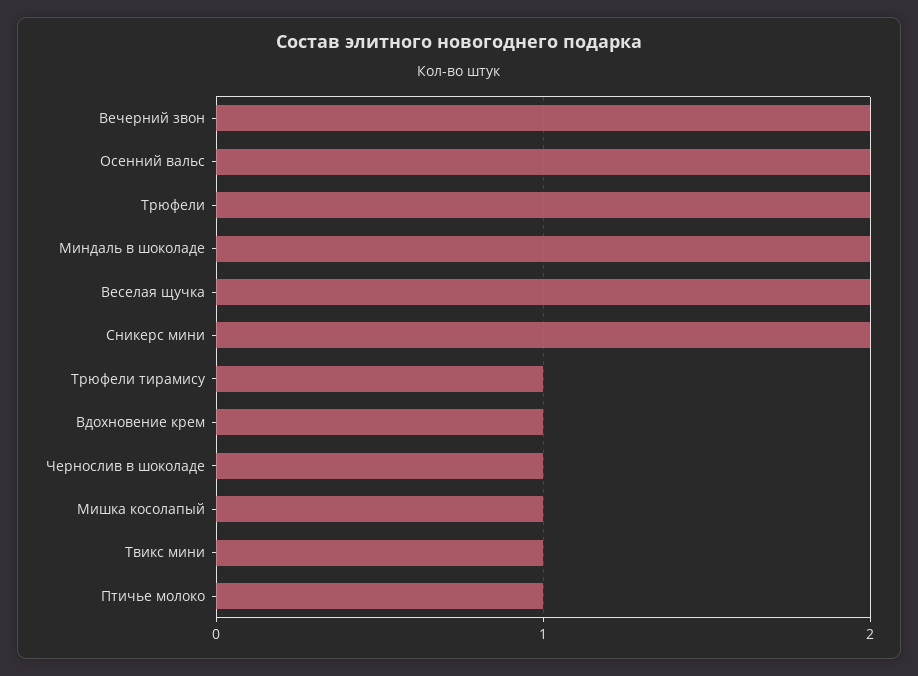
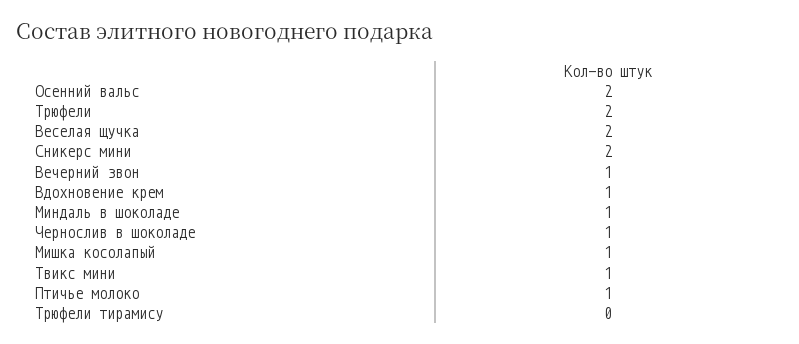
  {
-   "Вечерний звон": 2,
+   "Вечерний звон": 1,
    "Осенний вальс": 2,
    "Трюфели": 2,
-   "Миндаль в шоколаде": 2,
+   "Миндаль в шоколаде": 1,
    "Веселая щучка": 2,
    "Сникерс мини": 2,
-   "Трюфели тирамису": 1,
+   "Трюфели тирамису": 0,
    "Вдохновение крем": 1,
    "Чернослив в шоколаде": 1,
    "Мишка косолапый": 1,
    "Твикс мини": 1,
    "Птичье молоко": 1
  }

